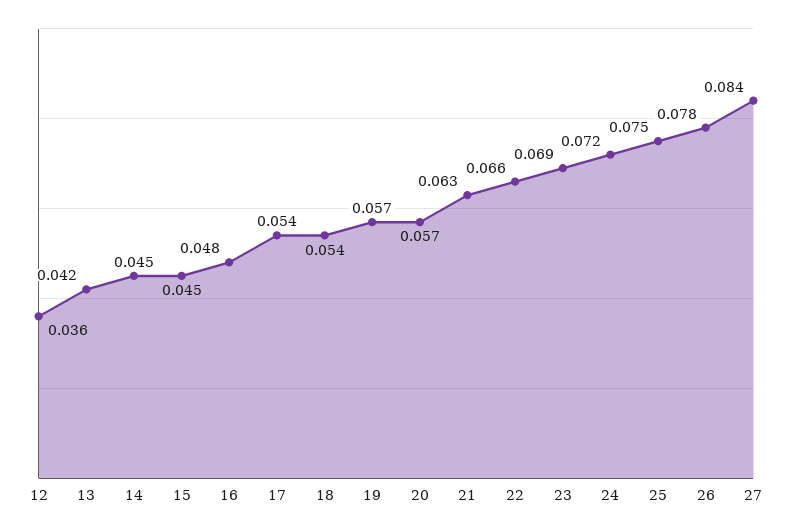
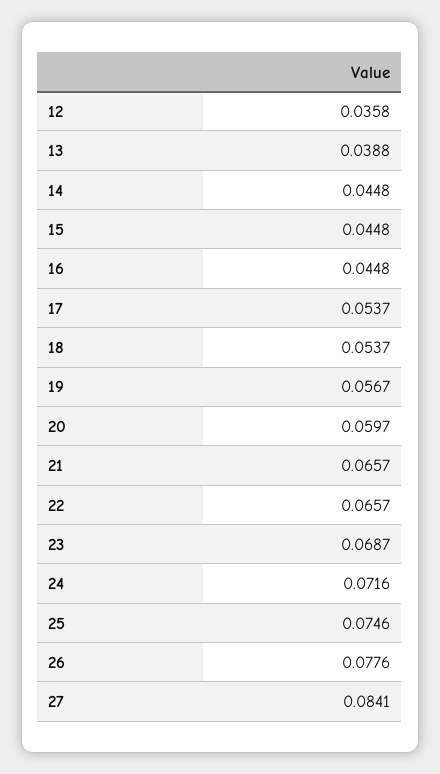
  {
    "12": 0.0358,
-   "13": 0.042,
+   "13": 0.0388,
    "14": 0.0448,
    "15": 0.0448,
-   "16": 0.048,
+   "16": 0.0448,
    "17": 0.0537,
    "18": 0.0537,
    "19": 0.0567,
-   "20": 0.057,
+   "20": 0.0597,
-   "21": 0.063,
+   "21": 0.0657,
    "22": 0.0657,
    "23": 0.0687,
    "24": 0.0716,
    "25": 0.0746,
    "26": 0.0776,
    "27": 0.0841
  }

